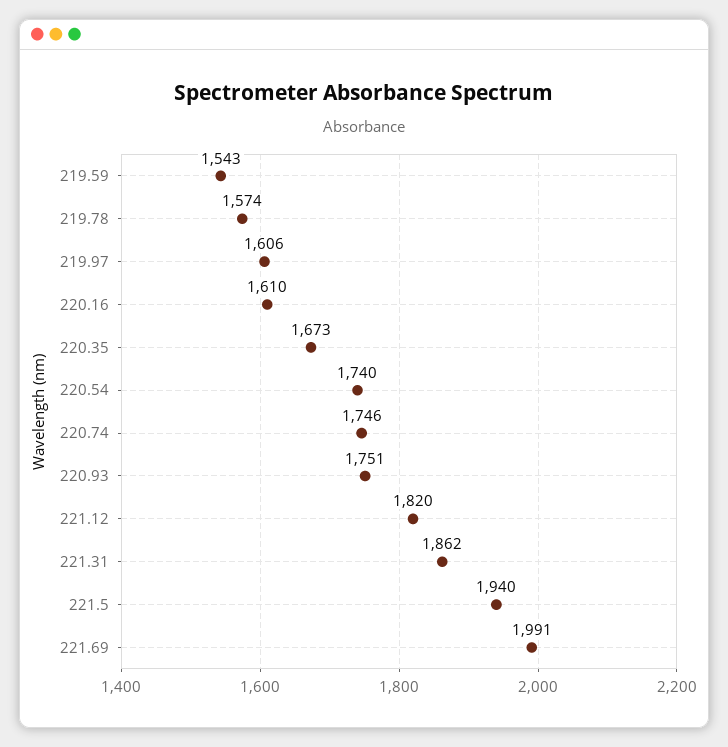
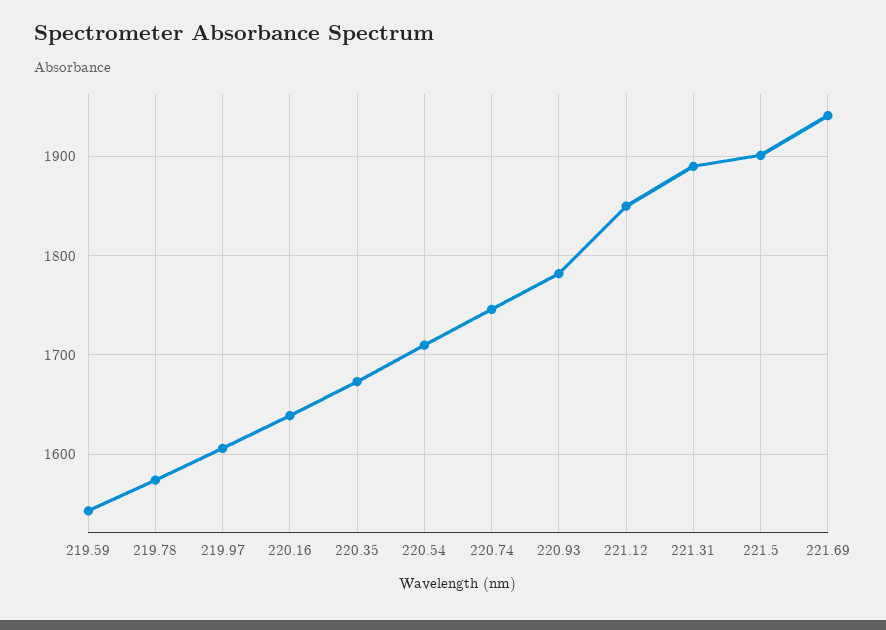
  {
    "219.59": 1543,
    "219.78": 1574,
    "219.97": 1606,
-   "220.16": 1610,
+   "220.16": 1640,
    "220.35": 1673,
-   "220.54": 1740,
+   "220.54": 1710,
    "220.74": 1746,
-   "220.93": 1751,
+   "220.93": 1780,
-   "221.12": 1820,
+   "221.12": 1850,
-   "221.31": 1862,
+   "221.31": 1890,
-   "221.5": 1940,
+   "221.5": 1900,
-   "221.69": 1991
+   "221.69": 1940
  }

